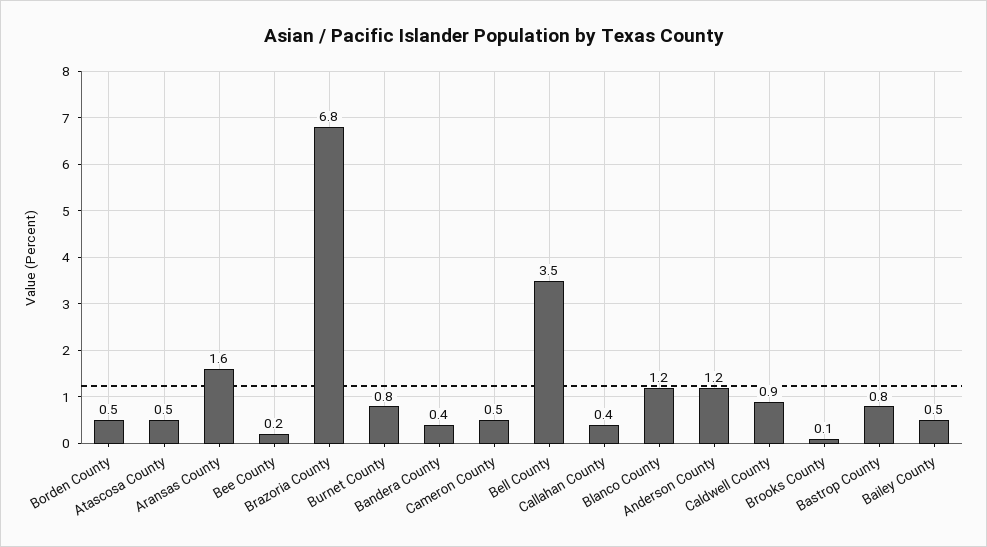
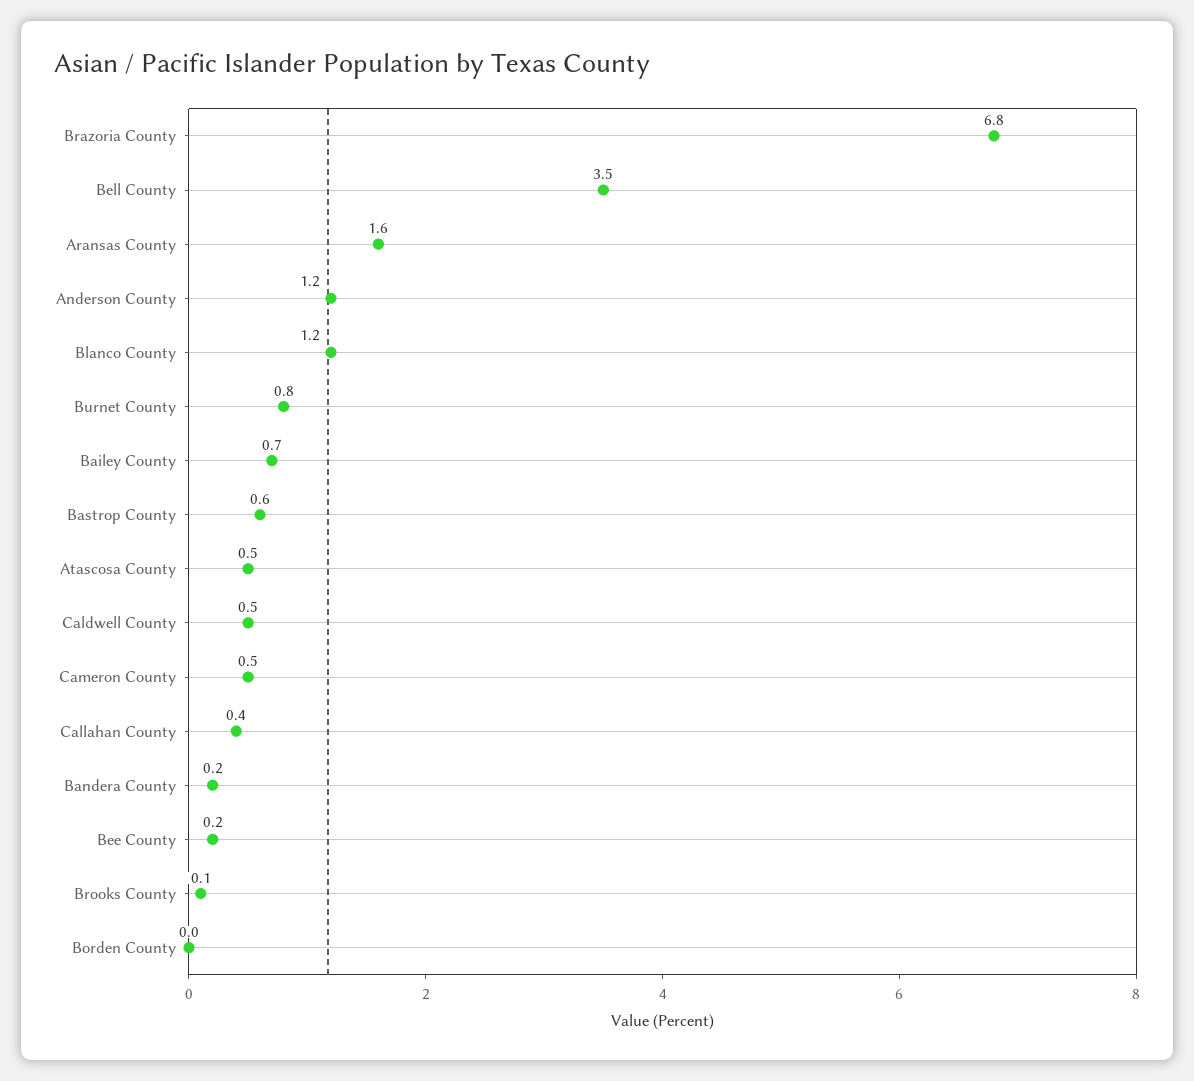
  {
-   "Borden County": 0.5,
+   "Borden County": 0,
    "Atascosa County": 0.5,
    "Aransas County": 1.6,
    "Bee County": 0.2,
    "Brazoria County": 6.8,
    "Burnet County": 0.8,
-   "Bandera County": 0.4,
+   "Bandera County": 0.2,
    "Cameron County": 0.5,
    "Bell County": 3.5,
    "Callahan County": 0.4,
    "Blanco County": 1.2,
    "Anderson County": 1.2,
-   "Caldwell County": 0.9,
+   "Caldwell County": 0.5,
    "Brooks County": 0.1,
-   "Bastrop County": 0.8,
+   "Bastrop County": 0.6,
-   "Bailey County": 0.5
+   "Bailey County": 0.7
  }

